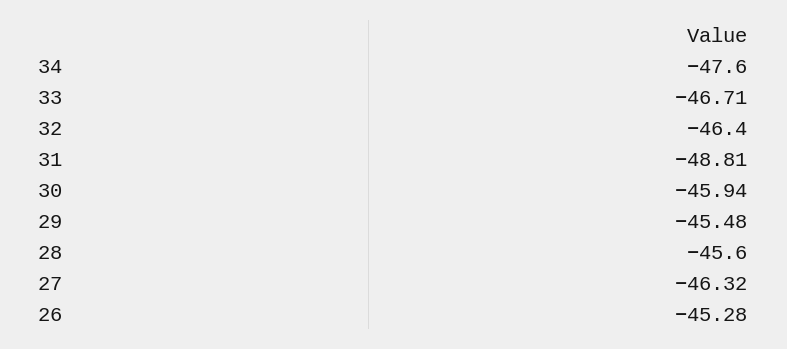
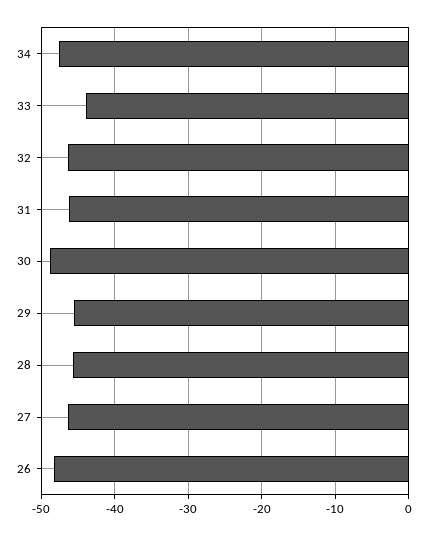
  {
    "34": -47.6,
-   "33": -46.71,
+   "33": -44,
    "32": -46.4,
-   "31": -48.81,
+   "31": -46,
-   "30": -45.94,
+   "30": -49,
    "29": -45.48,
    "28": -45.6,
    "27": -46.32,
-   "26": -45.28
+   "26": -48
  }

